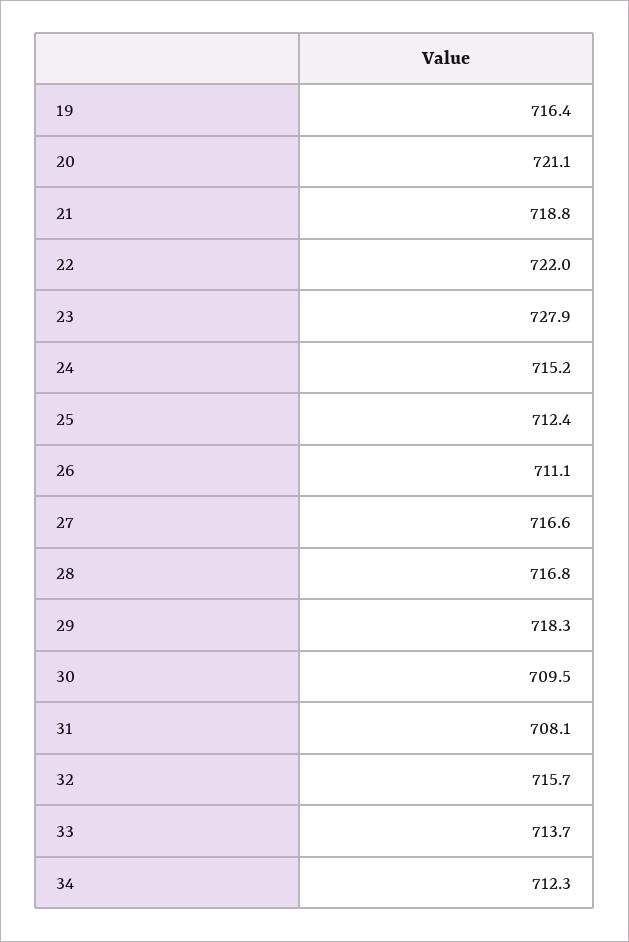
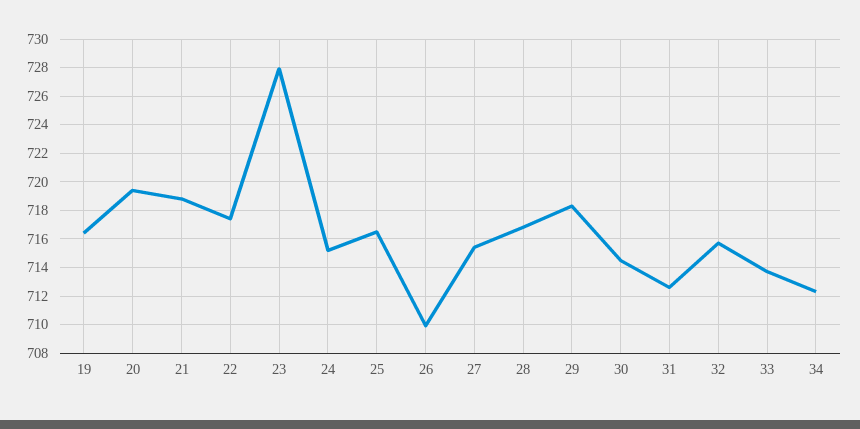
  {
    "19": 716.4,
-   "20": 721.1,
+   "20": 719.5,
    "21": 718.8,
-   "22": 722,
+   "22": 717.5,
    "23": 727.9,
    "24": 715.2,
-   "25": 712.4,
+   "25": 716.5,
-   "26": 711.1,
+   "26": 710,
-   "27": 716.6,
+   "27": 715.5,
    "28": 716.8,
    "29": 718.3,
-   "30": 709.5,
+   "30": 714.5,
-   "31": 708.1,
+   "31": 712.5,
    "32": 715.7,
    "33": 713.7,
    "34": 712.3
  }

